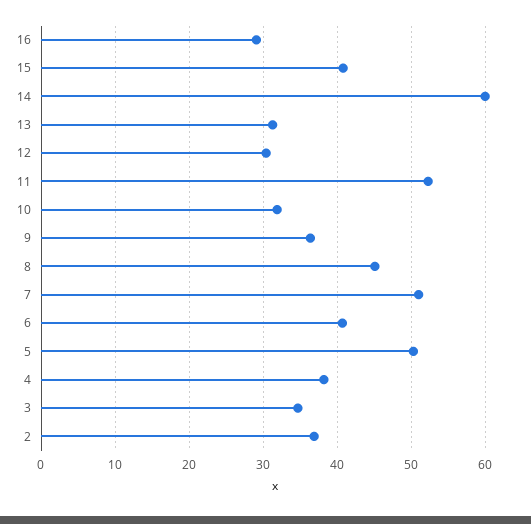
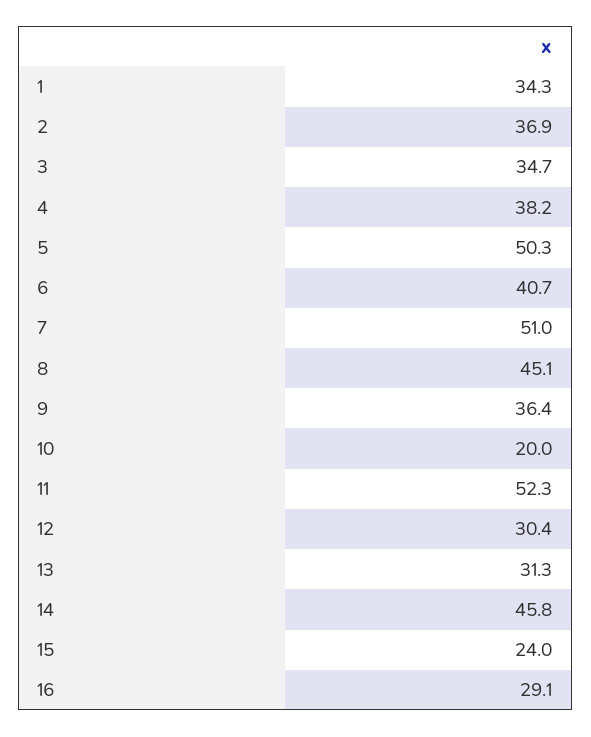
  {
    "16": 29.1,
-   "15": 41,
+   "15": 24,
-   "14": 60,
+   "14": 45.8,
    "13": 31.3,
    "12": 30.4,
    "11": 52.3,
-   "10": 32,
+   "10": 20,
    "9": 36.4,
    "8": 45.1,
    "7": 51,
    "6": 40.7,
    "5": 50.3,
    "4": 38.2,
    "3": 34.7,
-   "2": 36.9
+   "2": 36.9,
+   "1": 34.3
  }

